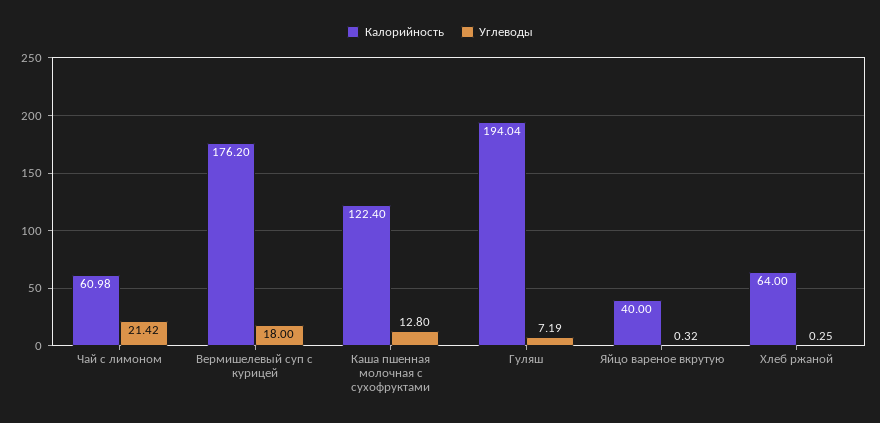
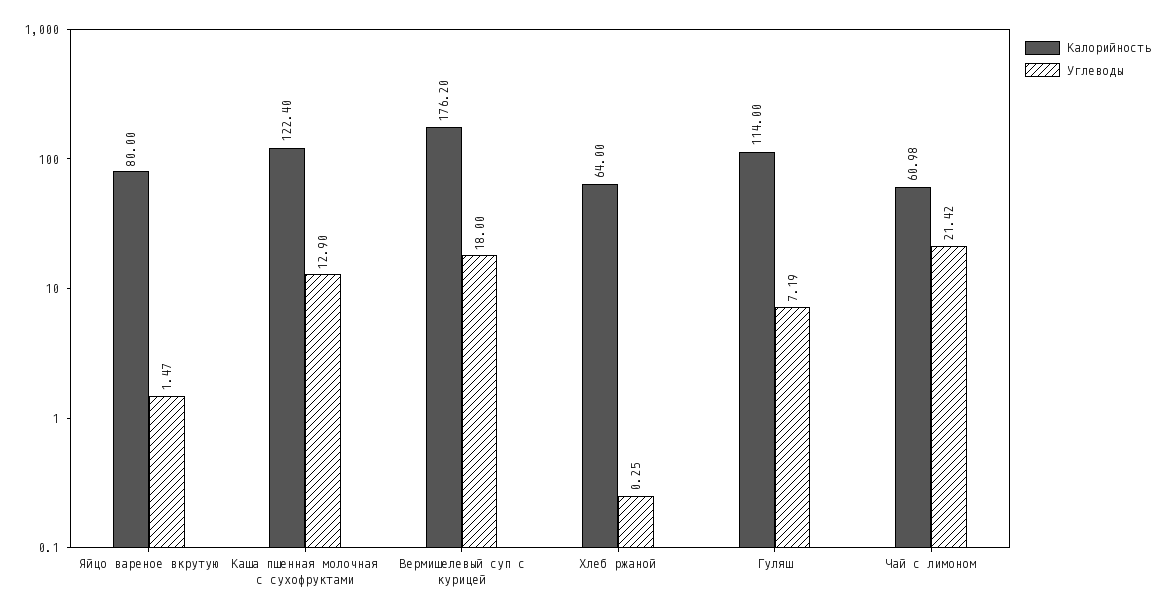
  {
    "Калорийность": {
      "Чай с лимоном": 60.98,
      "Вермишелевый суп с курицей": 176.2,
      "Каша пшенная молочная с сухофруктами": 122.4,
-     "Гуляш": 194.04,
+     "Гуляш": 114,
-     "Яйцо вареное вкрутую": 40,
+     "Яйцо вареное вкрутую": 80,
      "Хлеб ржаной": 64
    },
    "Углеводы": {
      "Чай с лимоном": 21.42,
      "Вермишелевый суп с курицей": 18,
-     "Каша пшенная молочная с сухофруктами": 12.8,
+     "Каша пшенная молочная с сухофруктами": 12.9,
      "Гуляш": 7.19,
-     "Яйцо вареное вкрутую": 0.32,
+     "Яйцо вареное вкрутую": 1.47,
      "Хлеб ржаной": 0.25
    }
  }

